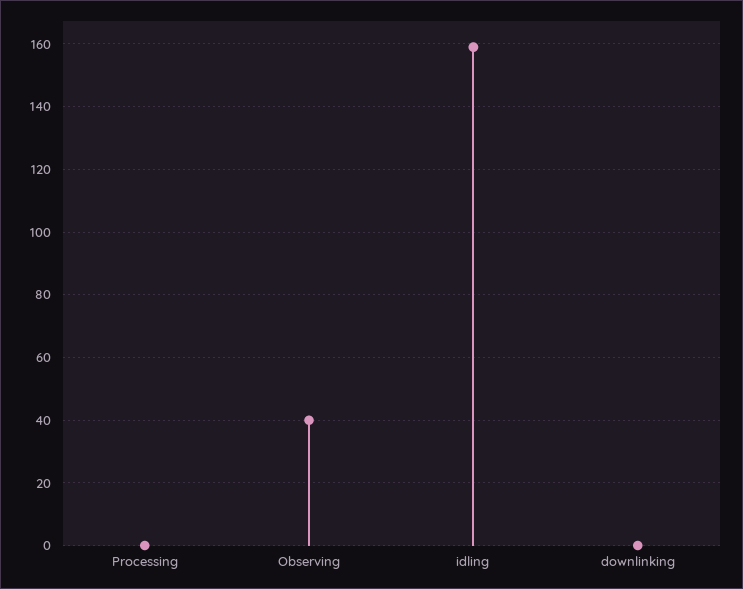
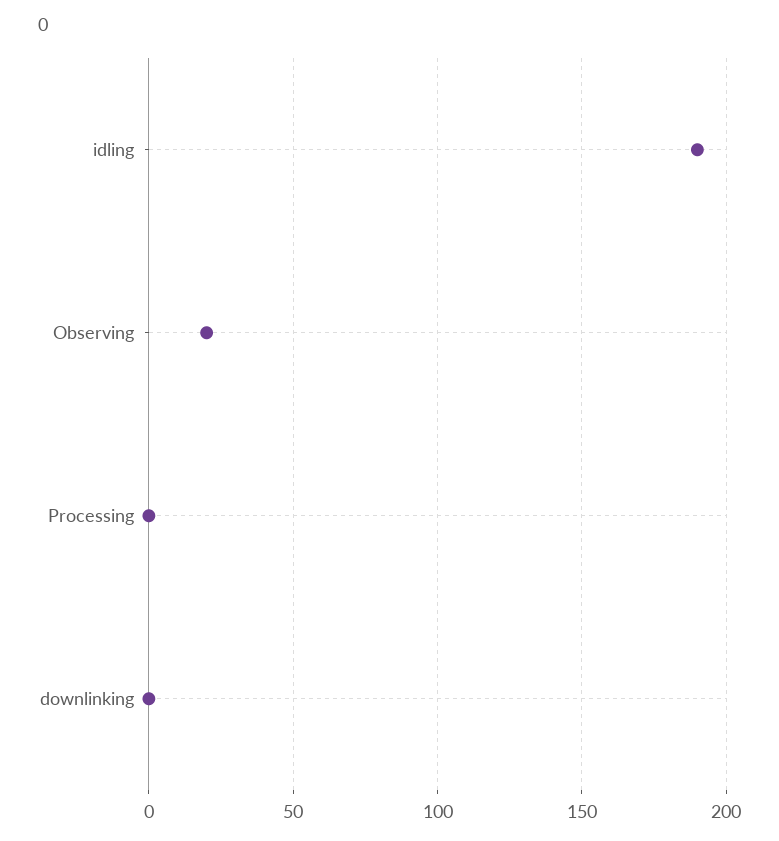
  {
    "Processing": 0,
-   "Observing": 40,
+   "Observing": 20,
-   "idling": 160,
+   "idling": 190,
    "downlinking": 0
  }

